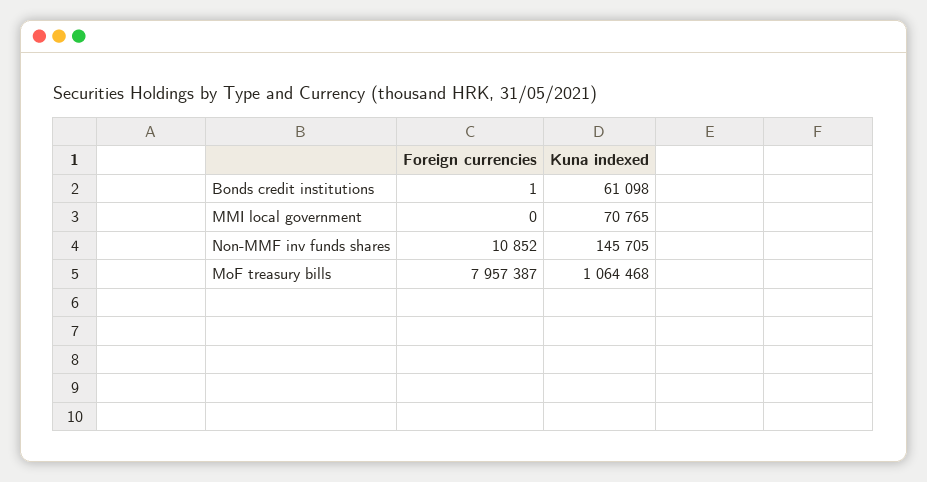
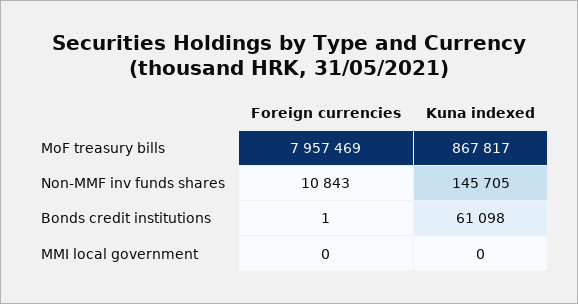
  {
    "Foreign currencies": {
      "Bonds credit institutions": 1,
      "MMI local government": 0,
-     "Non-MMF inv funds shares": 10852,
+     "Non-MMF inv funds shares": 10843,
-     "MoF treasury bills": 7957387
+     "MoF treasury bills": 7957469
    },
    "Kuna indexed": {
      "Bonds credit institutions": 61098,
-     "MMI local government": 70765,
+     "MMI local government": 0,
      "Non-MMF inv funds shares": 145705,
-     "MoF treasury bills": 1064468
+     "MoF treasury bills": 867817
    }
  }

